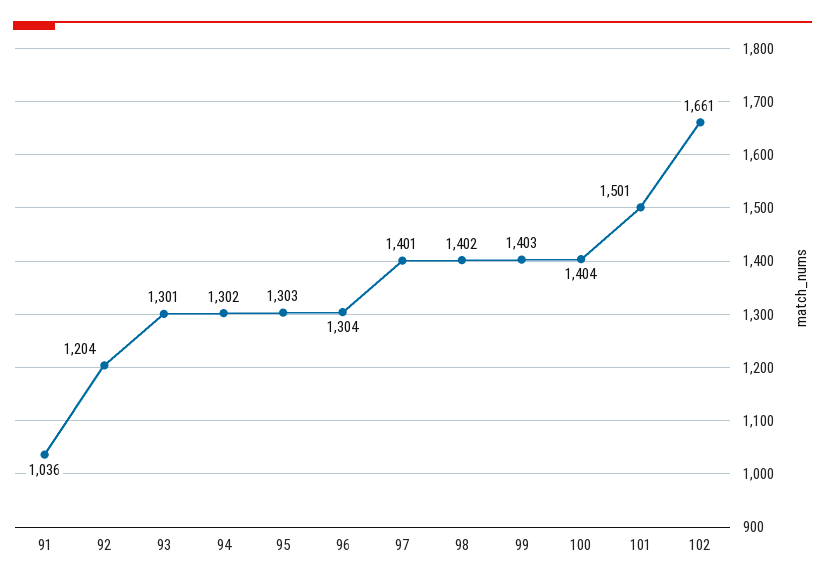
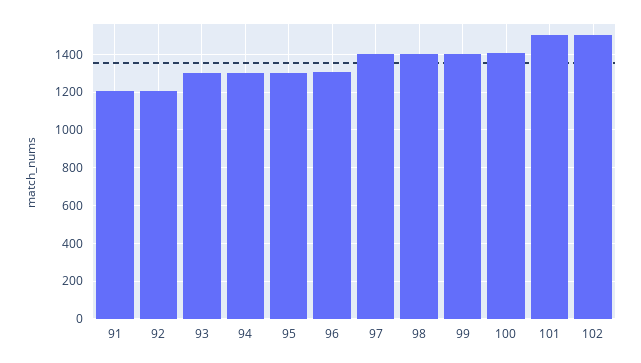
  {
-   "91": 1036,
+   "91": 1200,
    "92": 1204,
    "93": 1301,
    "94": 1302,
    "95": 1303,
    "96": 1304,
    "97": 1401,
    "98": 1402,
    "99": 1403,
    "100": 1404,
    "101": 1501,
-   "102": 1661
+   "102": 1500
  }

